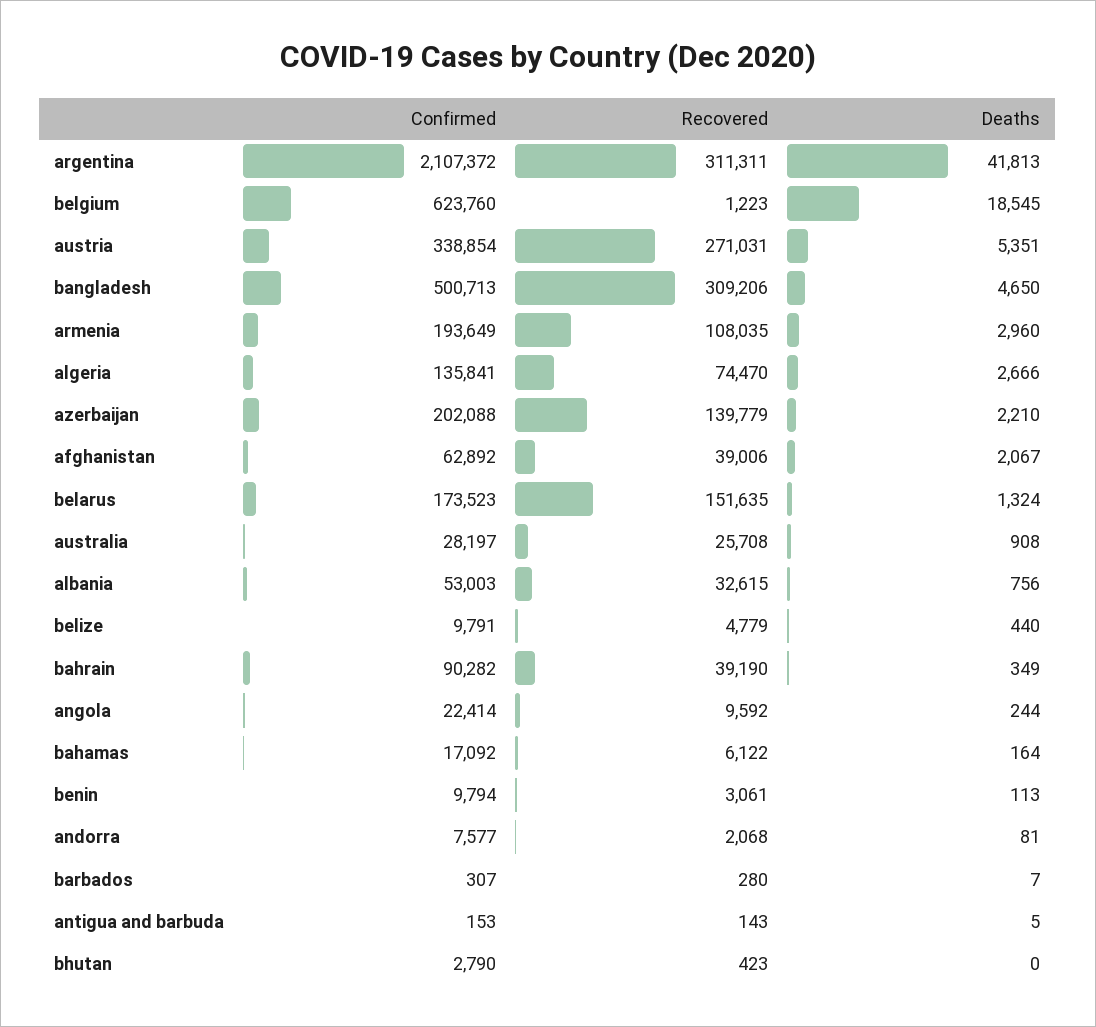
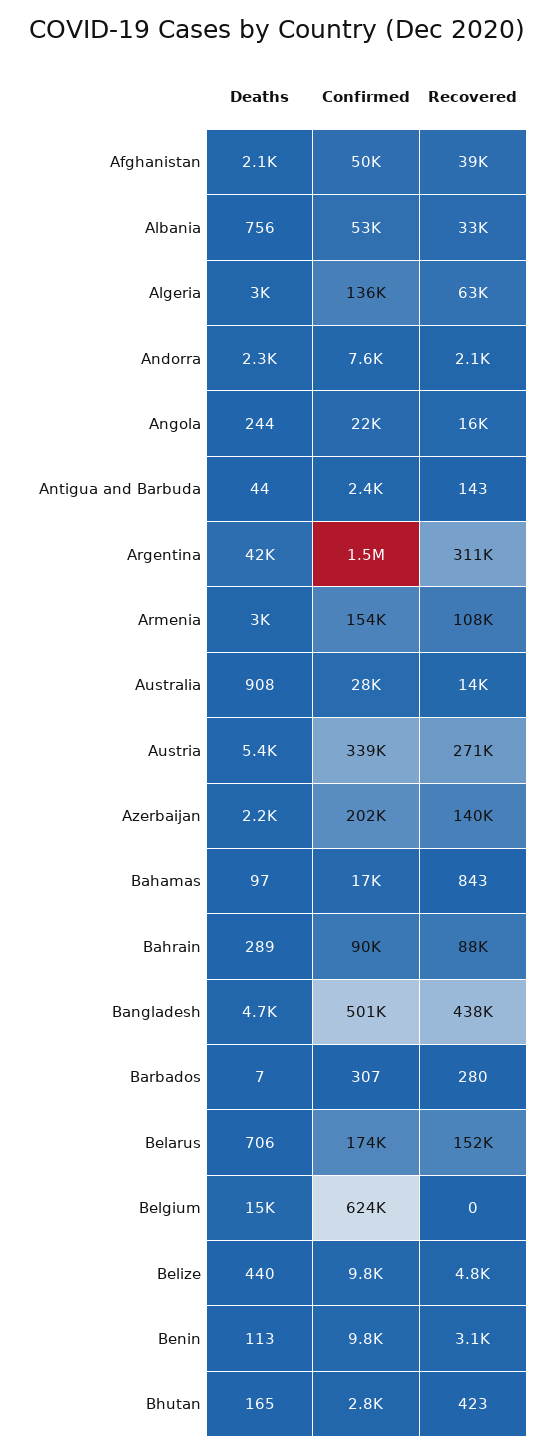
  {
    "Confirmed": {
-     "argentina": 2107372,
+     "argentina": 1500000,
      "belgium": 623760,
      "austria": 338854,
      "bangladesh": 500713,
-     "armenia": 193649,
+     "armenia": 154000,
      "algeria": 135841,
      "azerbaijan": 202088,
-     "afghanistan": 62892,
+     "afghanistan": 50000,
      "belarus": 173523,
      "australia": 28197,
      "albania": 53003,
      "belize": 9791,
      "bahrain": 90282,
      "angola": 22414,
      "bahamas": 17092,
      "benin": 9794,
      "andorra": 7577,
      "barbados": 307,
-     "antigua and barbuda": 153,
+     "antigua and barbuda": 2400,
      "bhutan": 2790
    },
    "Recovered": {
      "argentina": 311311,
-     "belgium": 1223,
+     "belgium": 0,
      "austria": 271031,
-     "bangladesh": 309206,
+     "bangladesh": 438000,
      "armenia": 108035,
-     "algeria": 74470,
+     "algeria": 63000,
      "azerbaijan": 139779,
      "afghanistan": 39006,
      "belarus": 151635,
-     "australia": 25708,
+     "australia": 14000,
      "albania": 32615,
      "belize": 4779,
-     "bahrain": 39190,
+     "bahrain": 88000,
-     "angola": 9592,
+     "angola": 16000,
-     "bahamas": 6122,
+     "bahamas": 843,
      "benin": 3061,
      "andorra": 2068,
      "barbados": 280,
      "antigua and barbuda": 143,
      "bhutan": 423
    },
    "Deaths": {
      "argentina": 41813,
-     "belgium": 18545,
+     "belgium": 15000,
      "austria": 5351,
      "bangladesh": 4650,
      "armenia": 2960,
-     "algeria": 2666,
+     "algeria": 3000,
      "azerbaijan": 2210,
      "afghanistan": 2067,
-     "belarus": 1324,
+     "belarus": 706,
      "australia": 908,
      "albania": 756,
      "belize": 440,
-     "bahrain": 349,
+     "bahrain": 289,
      "angola": 244,
-     "bahamas": 164,
+     "bahamas": 97,
      "benin": 113,
-     "andorra": 81,
+     "andorra": 2300,
      "barbados": 7,
-     "antigua and barbuda": 5,
+     "antigua and barbuda": 44,
-     "bhutan": 0
+     "bhutan": 165
    }
  }

